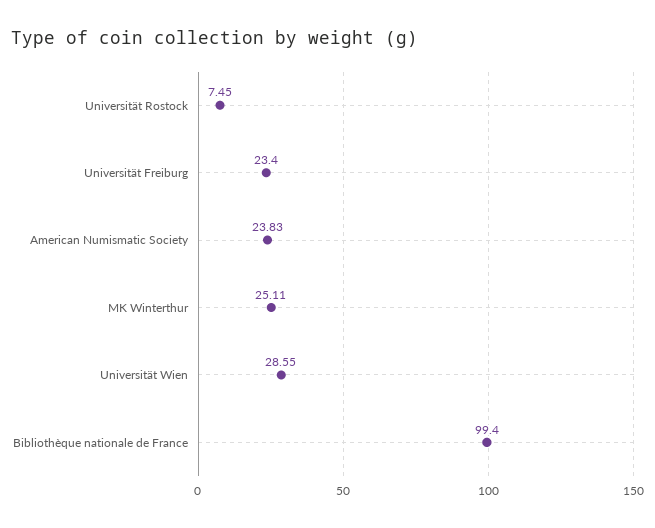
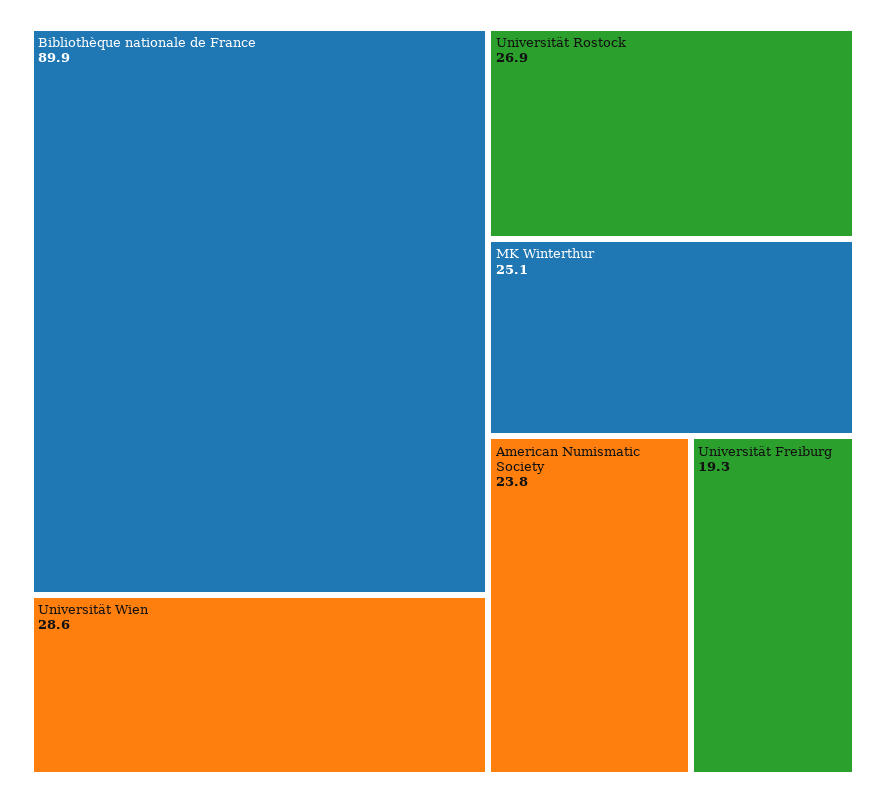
  {
-   "Universität Rostock": 7.45,
+   "Universität Rostock": 26.9,
-   "Universität Freiburg": 23.4,
+   "Universität Freiburg": 19.3,
    "American Numismatic Society": 23.83,
    "MK Winterthur": 25.11,
    "Universität Wien": 28.55,
-   "Bibliothèque nationale de France": 99.4
+   "Bibliothèque nationale de France": 89.9
  }

